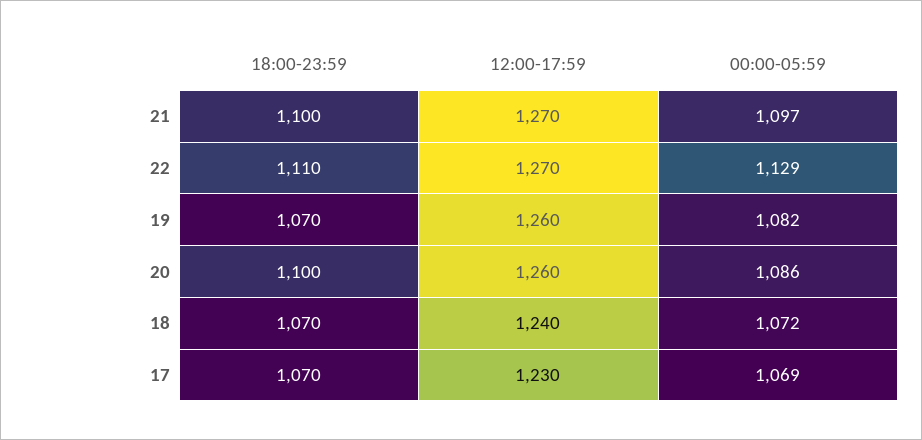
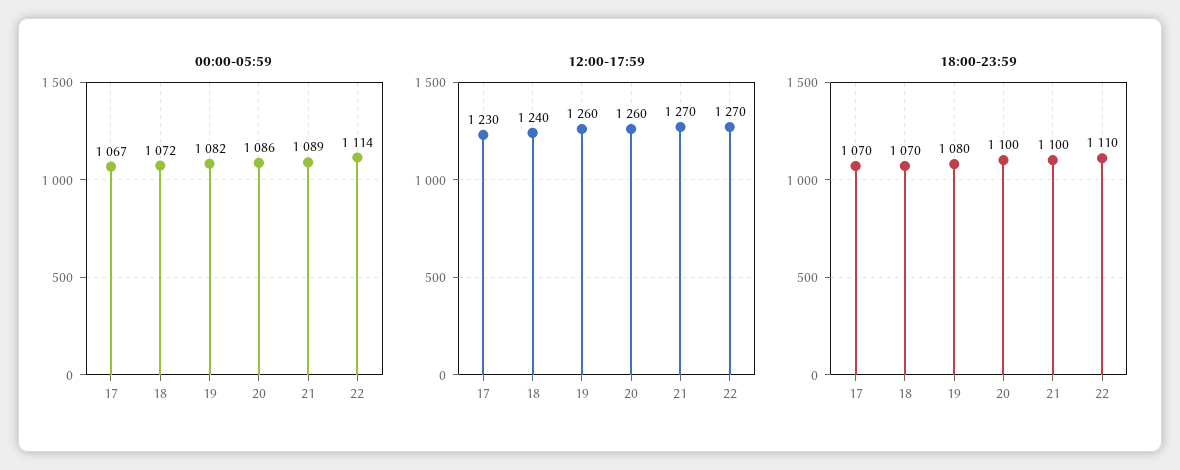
  {
    "18:00-23:59": {
      "21": 1100,
      "22": 1110,
-     "19": 1070,
+     "19": 1080,
      "20": 1100,
      "18": 1070,
      "17": 1070
    },
    "12:00-17:59": {
      "21": 1270,
      "22": 1270,
      "19": 1260,
      "20": 1260,
      "18": 1240,
      "17": 1230
    },
    "00:00-05:59": {
-     "21": 1097,
+     "21": 1089,
-     "22": 1129,
+     "22": 1114,
      "19": 1082,
      "20": 1086,
      "18": 1072,
-     "17": 1069
+     "17": 1067
    }
  }

